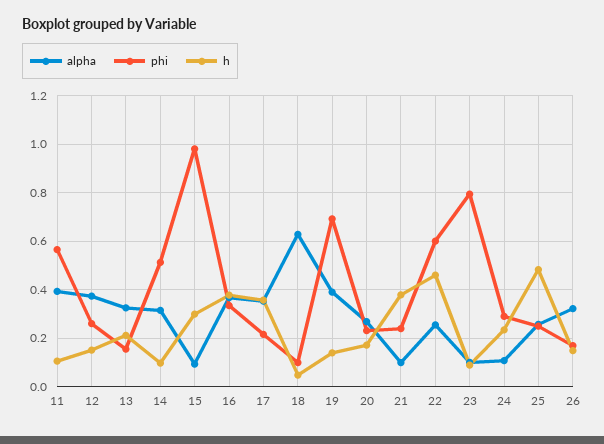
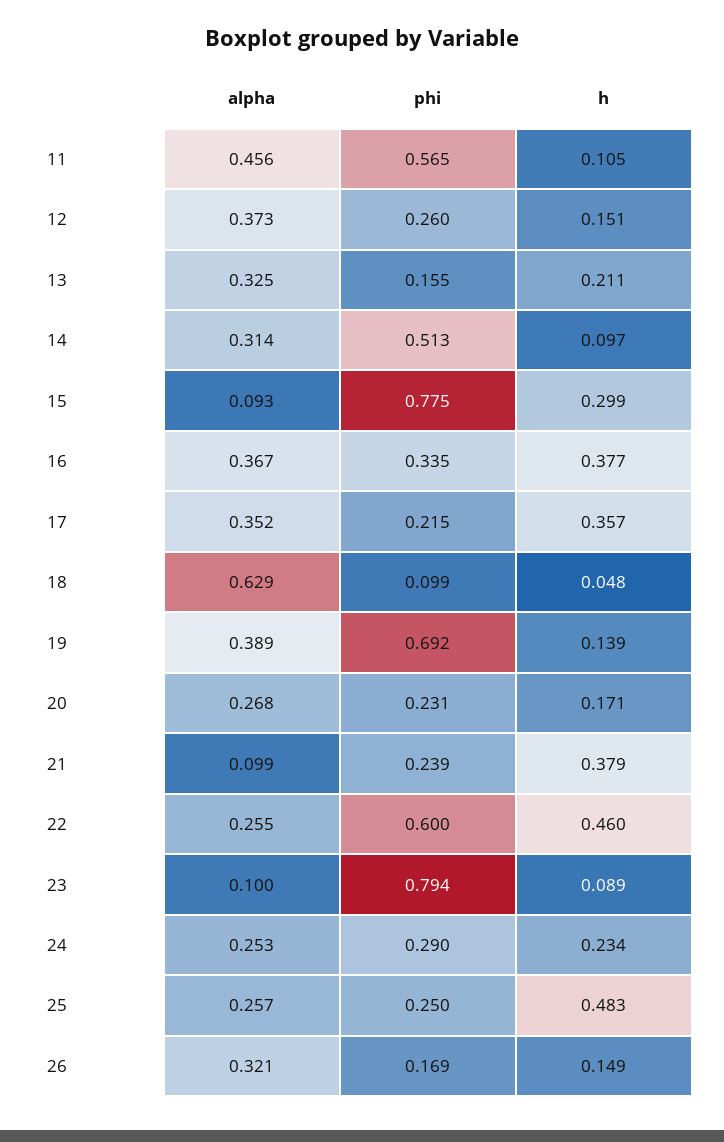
  {
    "alpha": {
-     "11": 0.4,
+     "11": 0.456,
      "12": 0.373,
      "13": 0.325,
      "14": 0.314,
      "15": 0.093,
      "16": 0.367,
      "17": 0.352,
      "18": 0.629,
      "19": 0.389,
      "20": 0.268,
      "21": 0.099,
      "22": 0.255,
      "23": 0.1,
-     "24": 0.1,
+     "24": 0.253,
      "25": 0.257,
      "26": 0.321
    },
    "phi": {
      "11": 0.565,
      "12": 0.26,
      "13": 0.155,
      "14": 0.513,
-     "15": 0.975,
+     "15": 0.775,
      "16": 0.335,
      "17": 0.215,
      "18": 0.099,
      "19": 0.692,
      "20": 0.231,
      "21": 0.239,
      "22": 0.6,
      "23": 0.794,
      "24": 0.29,
      "25": 0.25,
      "26": 0.169
    },
    "h": {
      "11": 0.105,
      "12": 0.151,
      "13": 0.211,
      "14": 0.097,
      "15": 0.299,
      "16": 0.377,
      "17": 0.357,
      "18": 0.048,
      "19": 0.139,
      "20": 0.171,
      "21": 0.379,
      "22": 0.46,
      "23": 0.089,
      "24": 0.234,
      "25": 0.483,
      "26": 0.149
    }
  }

